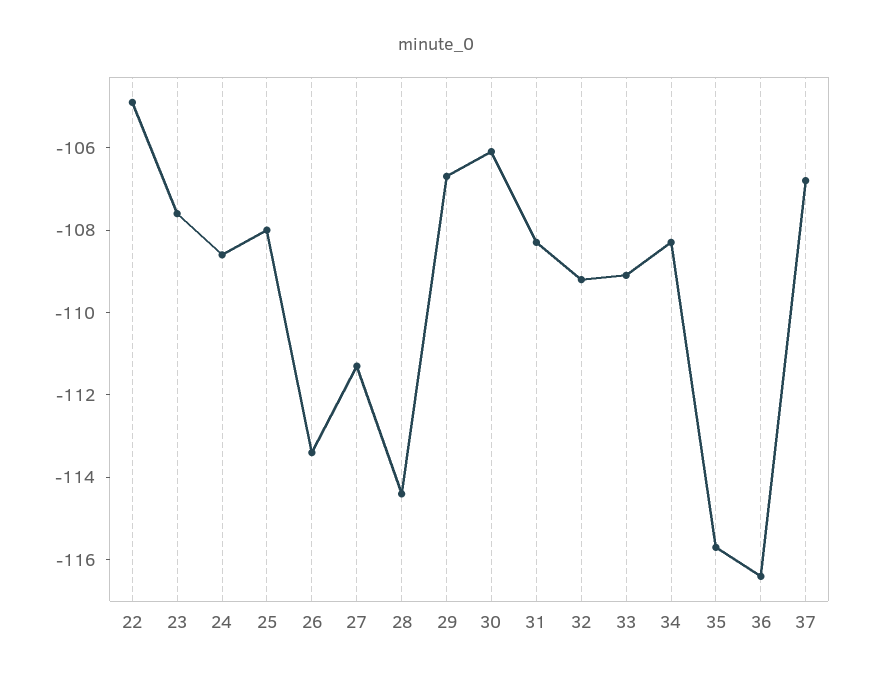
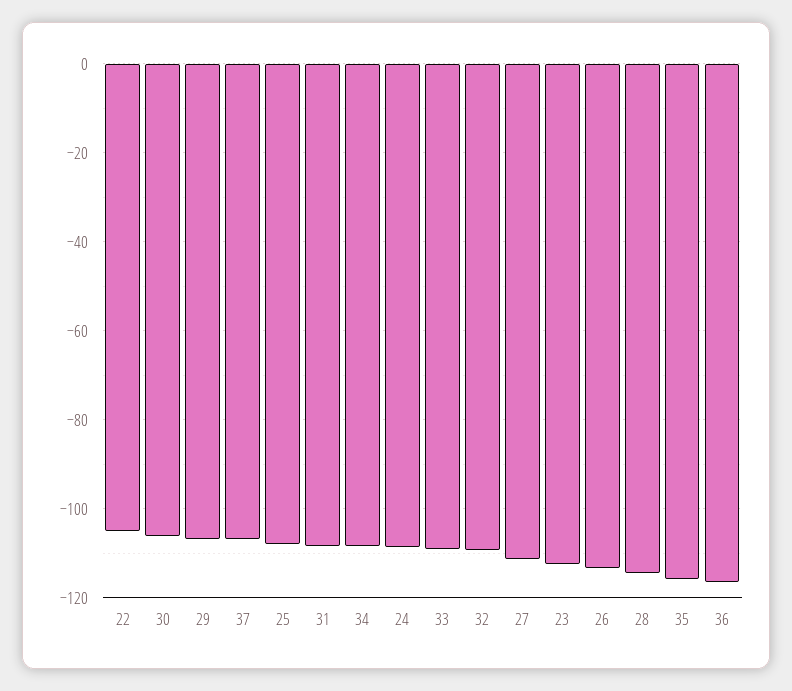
  {
    "22": -105,
-   "23": -107.5,
+   "23": -112,
    "24": -108.5,
    "25": -108,
    "26": -113.5,
    "27": -111.5,
    "28": -114.5,
    "29": -106.5,
    "30": -106,
    "31": -108.5,
    "32": -109,
    "33": -109,
    "34": -108.5,
    "35": -115.5,
    "36": -116.5,
    "37": -107
  }

